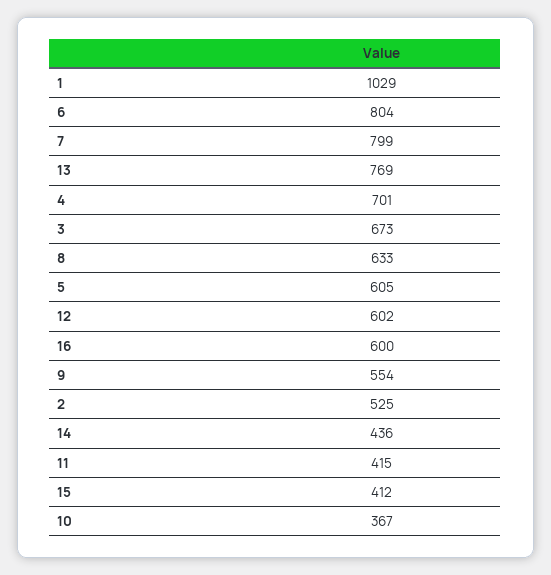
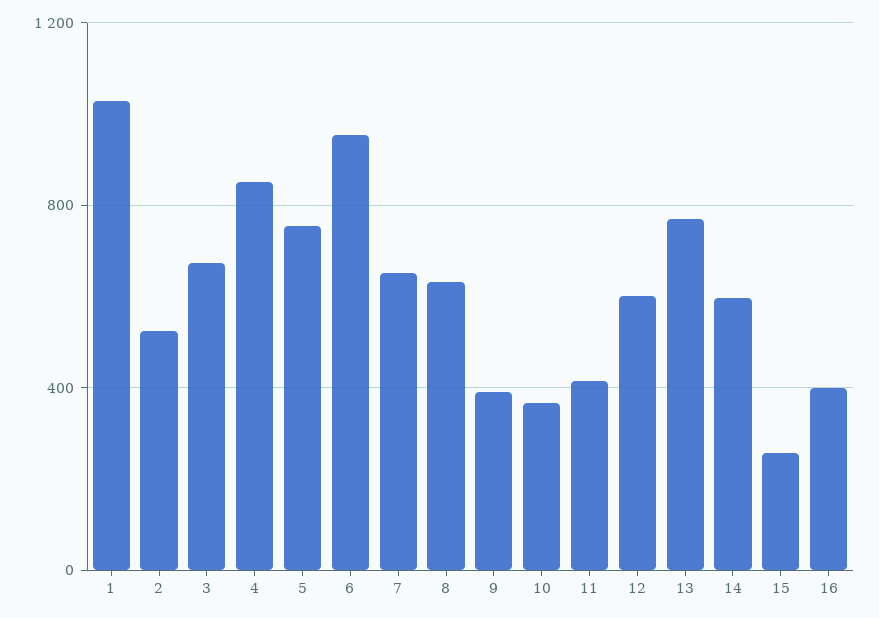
  {
    "1": 1029,
-   "6": 804,
+   "6": 950,
-   "7": 799,
+   "7": 650,
    "13": 769,
-   "4": 701,
+   "4": 850,
    "3": 673,
    "8": 633,
-   "5": 605,
+   "5": 750,
    "12": 602,
-   "16": 600,
+   "16": 400,
-   "9": 554,
+   "9": 400,
    "2": 525,
-   "14": 436,
+   "14": 600,
    "11": 415,
-   "15": 412,
+   "15": 250,
    "10": 367
  }

